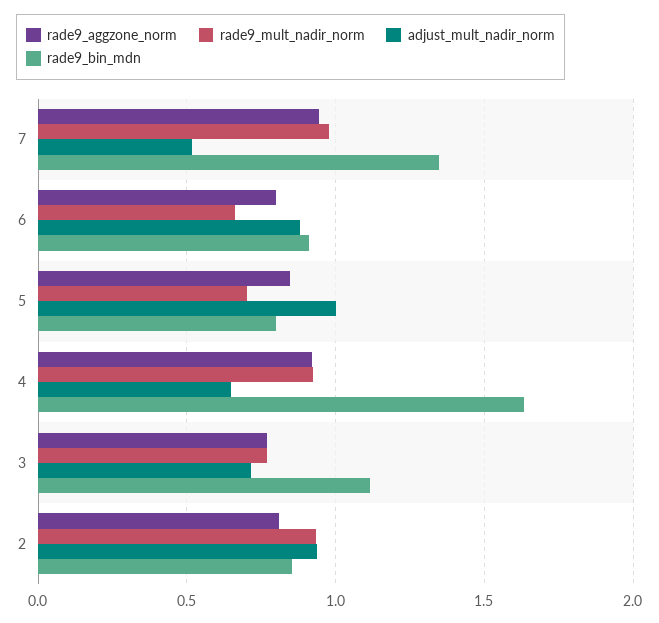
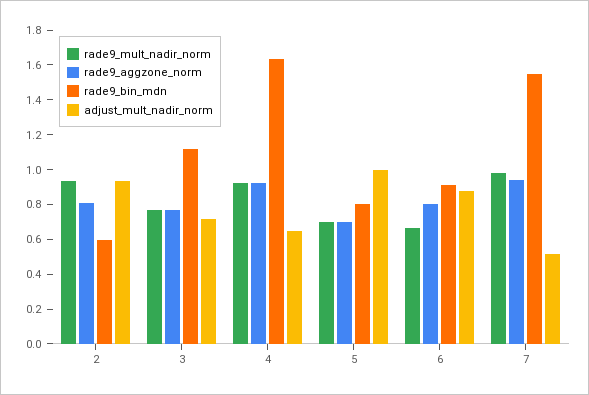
  {
    "rade9_aggzone_norm": {
      "7": 0.95,
      "6": 0.8,
-     "5": 0.85,
+     "5": 0.7,
      "4": 0.9,
      "3": 0.75,
      "2": 0.8
    },
    "rade9_mult_nadir_norm": {
      "7": 1,
      "6": 0.65,
      "5": 0.7,
      "4": 0.9,
      "3": 0.75,
      "2": 0.95
    },
    "adjust_mult_nadir_norm": {
      "7": 0.5,
      "6": 0.9,
      "5": 1,
      "4": 0.65,
      "3": 0.7,
      "2": 0.95
    },
    "rade9_bin_mdn": {
-     "7": 1.35,
+     "7": 1.55,
      "6": 0.9,
      "5": 0.8,
      "4": 1.65,
      "3": 1.1,
-     "2": 0.85
+     "2": 0.6
    }
  }

